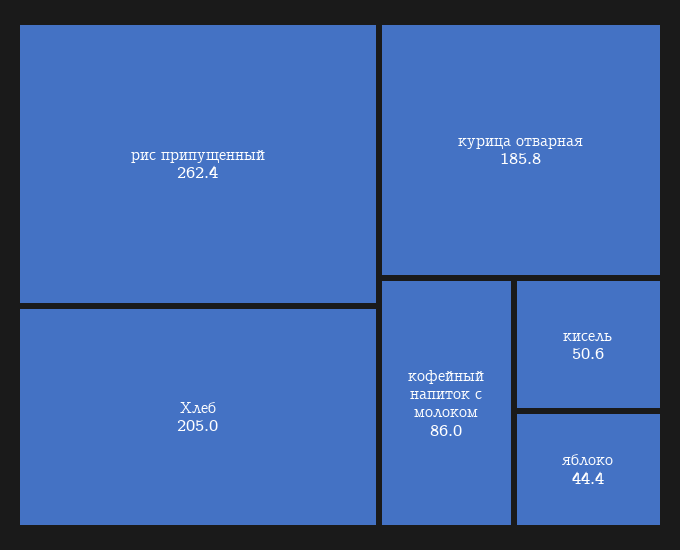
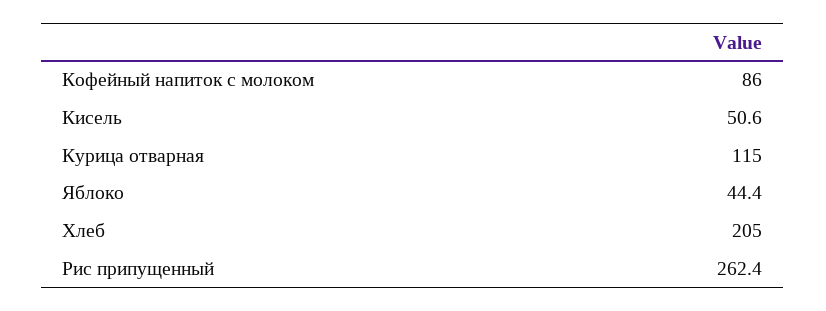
  {
    "рис припущенный": 262.4,
    "Хлеб": 205,
-   "курица отварная": 185.8,
+   "курица отварная": 115,
    "кофейный напиток с молоком": 86,
    "кисель": 50.6,
    "яблоко": 44.4
  }

